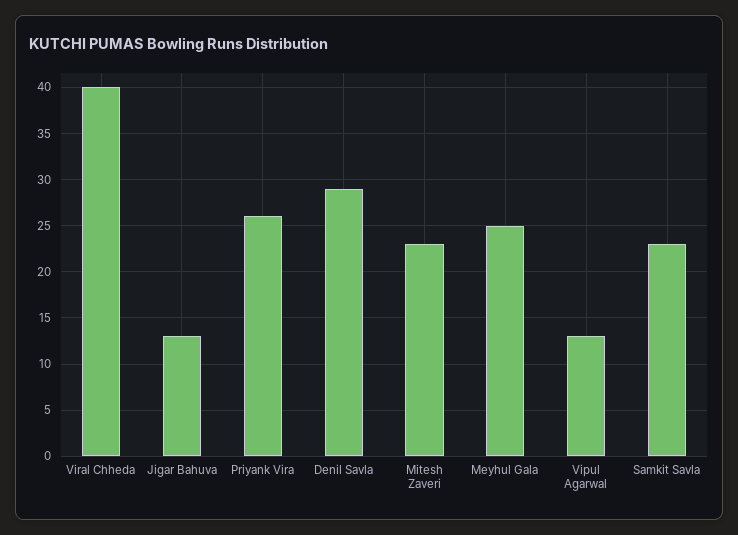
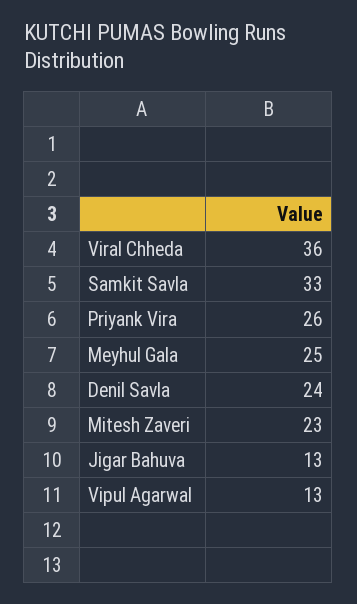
  {
-   "Viral Chheda": 40,
+   "Viral Chheda": 36,
    "Jigar Bahuva": 13,
    "Priyank Vira": 26,
-   "Denil Savla": 29,
+   "Denil Savla": 24,
    "Mitesh Zaveri": 23,
    "Meyhul Gala": 25,
    "Vipul Agarwal": 13,
-   "Samkit Savla": 23
+   "Samkit Savla": 33
  }

